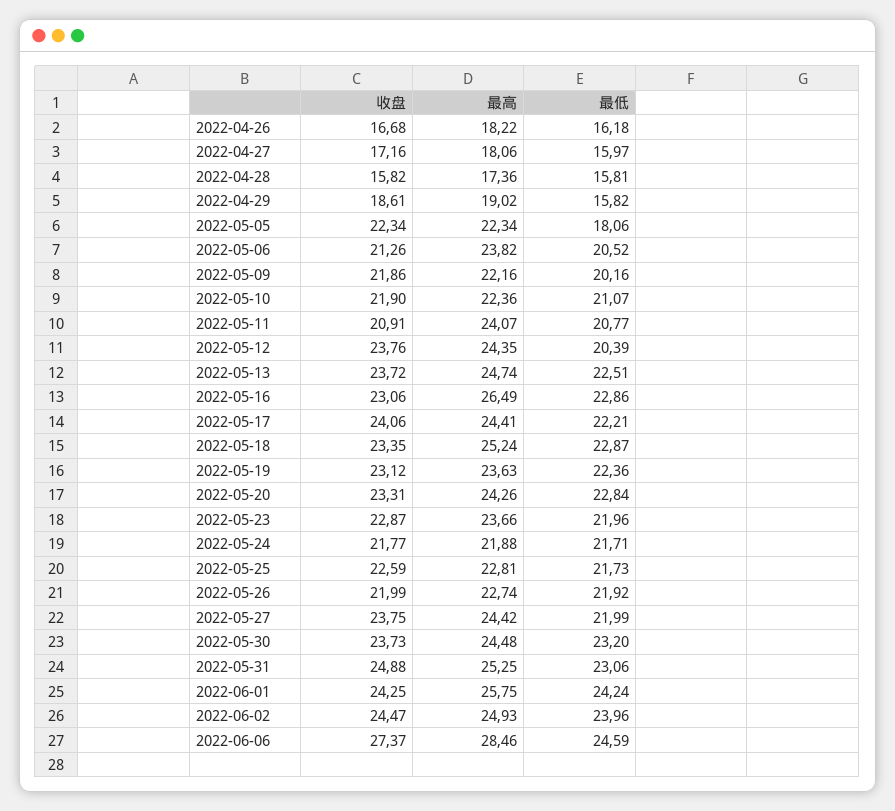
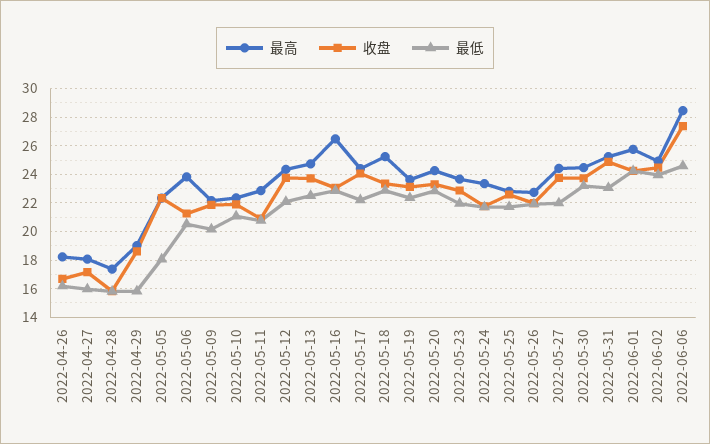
  {
    "收盘": {
      "2022-04-26": 16.68,
      "2022-04-27": 17.16,
      "2022-04-28": 15.82,
      "2022-04-29": 18.61,
      "2022-05-05": 22.34,
      "2022-05-06": 21.26,
      "2022-05-09": 21.86,
      "2022-05-10": 21.9,
      "2022-05-11": 20.91,
      "2022-05-12": 23.76,
      "2022-05-13": 23.72,
      "2022-05-16": 23.06,
      "2022-05-17": 24.06,
      "2022-05-18": 23.35,
      "2022-05-19": 23.12,
      "2022-05-20": 23.31,
      "2022-05-23": 22.87,
      "2022-05-24": 21.77,
      "2022-05-25": 22.59,
      "2022-05-26": 21.99,
      "2022-05-27": 23.75,
      "2022-05-30": 23.73,
      "2022-05-31": 24.88,
      "2022-06-01": 24.25,
      "2022-06-02": 24.47,
      "2022-06-06": 27.37
    },
    "最高": {
      "2022-04-26": 18.22,
      "2022-04-27": 18.06,
      "2022-04-28": 17.36,
      "2022-04-29": 19.02,
      "2022-05-05": 22.34,
      "2022-05-06": 23.82,
      "2022-05-09": 22.16,
      "2022-05-10": 22.36,
-     "2022-05-11": 24.07,
+     "2022-05-11": 23,
      "2022-05-12": 24.35,
      "2022-05-13": 24.74,
      "2022-05-16": 26.49,
      "2022-05-17": 24.41,
      "2022-05-18": 25.24,
      "2022-05-19": 23.63,
      "2022-05-20": 24.26,
      "2022-05-23": 23.66,
-     "2022-05-24": 21.88,
+     "2022-05-24": 23.5,
      "2022-05-25": 22.81,
      "2022-05-26": 22.74,
      "2022-05-27": 24.42,
      "2022-05-30": 24.48,
      "2022-05-31": 25.25,
      "2022-06-01": 25.75,
      "2022-06-02": 24.93,
      "2022-06-06": 28.46
    },
    "最低": {
      "2022-04-26": 16.18,
      "2022-04-27": 15.97,
      "2022-04-28": 15.81,
      "2022-04-29": 15.82,
      "2022-05-05": 18.06,
      "2022-05-06": 20.52,
      "2022-05-09": 20.16,
      "2022-05-10": 21.07,
      "2022-05-11": 20.77,
-     "2022-05-12": 20.39,
+     "2022-05-12": 22,
      "2022-05-13": 22.51,
      "2022-05-16": 22.86,
      "2022-05-17": 22.21,
      "2022-05-18": 22.87,
      "2022-05-19": 22.36,
      "2022-05-20": 22.84,
      "2022-05-23": 21.96,
      "2022-05-24": 21.71,
      "2022-05-25": 21.73,
      "2022-05-26": 21.92,
      "2022-05-27": 21.99,
      "2022-05-30": 23.2,
      "2022-05-31": 23.06,
      "2022-06-01": 24.24,
      "2022-06-02": 23.96,
      "2022-06-06": 24.59
    }
  }

